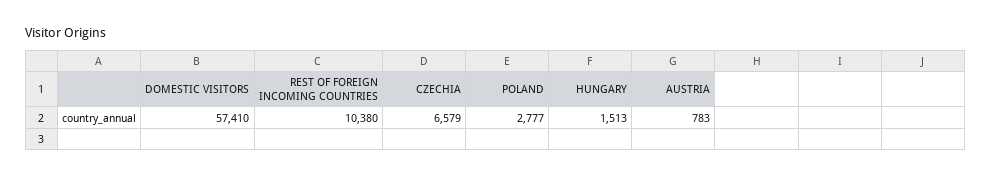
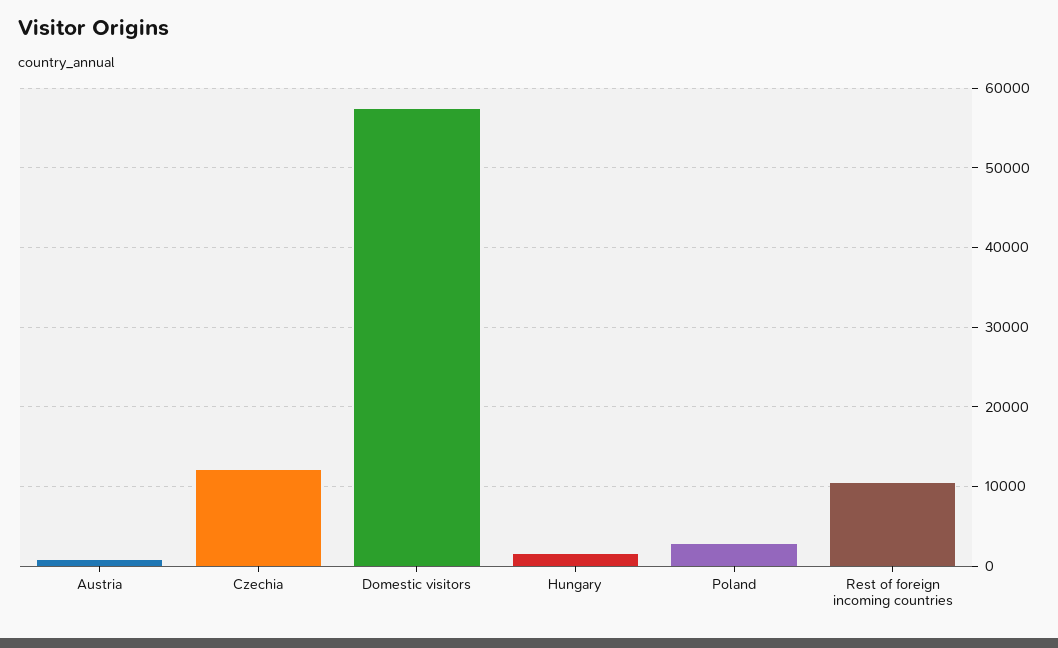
  {
    "DOMESTIC VISITORS": 57410,
    "REST OF FOREIGN INCOMING COUNTRIES": 10380,
-   "CZECHIA": 6579,
+   "CZECHIA": 12000,
    "POLAND": 2777,
    "HUNGARY": 1513,
    "AUSTRIA": 783
  }

